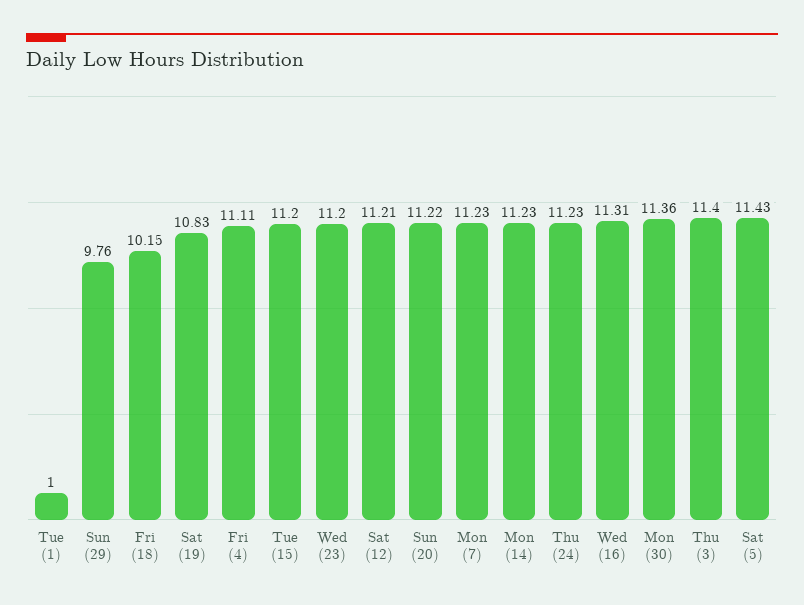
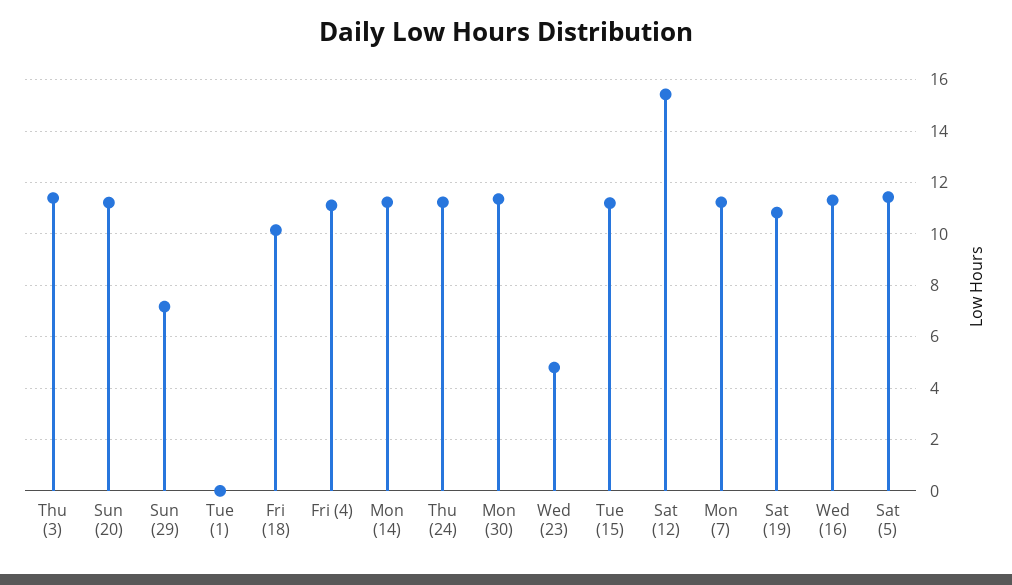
  {
-   "Tue (1)": 1,
+   "Tue (1)": 0,
-   "Sun (29)": 9.76,
+   "Sun (29)": 7.25,
    "Fri (18)": 10.15,
    "Sat (19)": 10.83,
    "Fri (4)": 11.11,
    "Tue (15)": 11.2,
-   "Wed (23)": 11.2,
+   "Wed (23)": 4.75,
-   "Sat (12)": 11.21,
+   "Sat (12)": 15.5,
    "Sun (20)": 11.22,
    "Mon (7)": 11.23,
    "Mon (14)": 11.23,
    "Thu (24)": 11.23,
    "Wed (16)": 11.31,
    "Mon (30)": 11.36,
    "Thu (3)": 11.4,
    "Sat (5)": 11.43
  }

